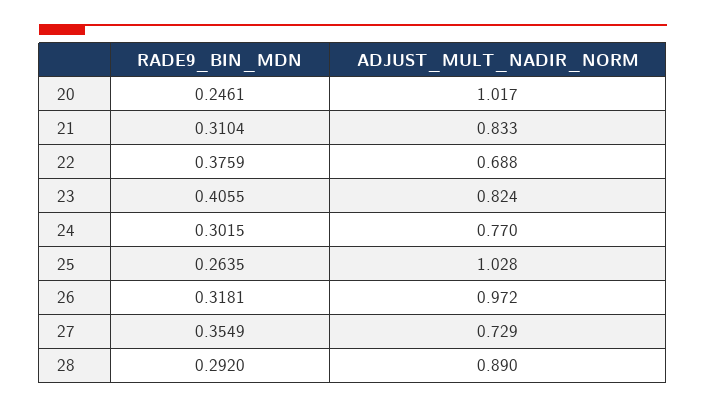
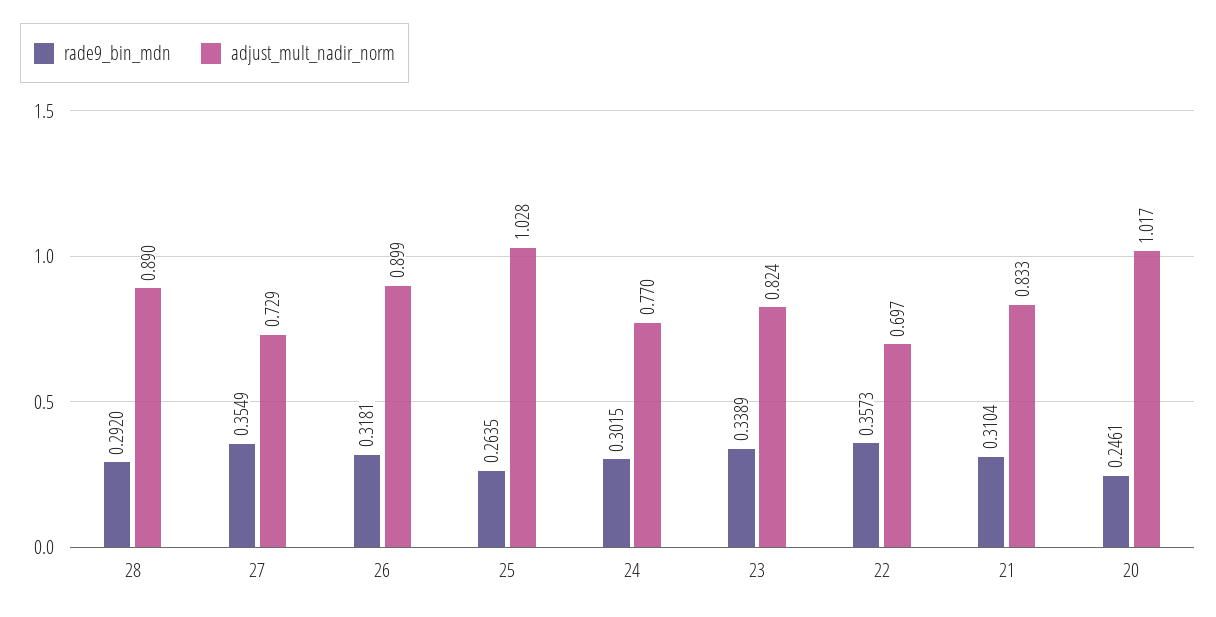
  {
    "RADE9_BIN_MDN": {
      "20": 0.2461,
      "21": 0.3104,
-     "22": 0.3759,
+     "22": 0.3573,
-     "23": 0.4055,
+     "23": 0.3389,
      "24": 0.3015,
      "25": 0.2635,
      "26": 0.3181,
      "27": 0.3549,
      "28": 0.292
    },
    "ADJUST_MULT_NADIR_NORM": {
      "20": 1.017,
      "21": 0.833,
-     "22": 0.688,
+     "22": 0.697,
      "23": 0.824,
      "24": 0.77,
      "25": 1.028,
-     "26": 0.972,
+     "26": 0.899,
      "27": 0.729,
      "28": 0.89
    }
  }

